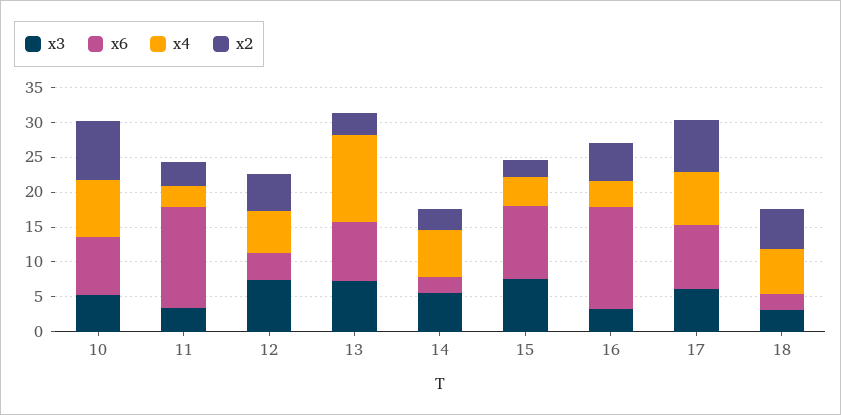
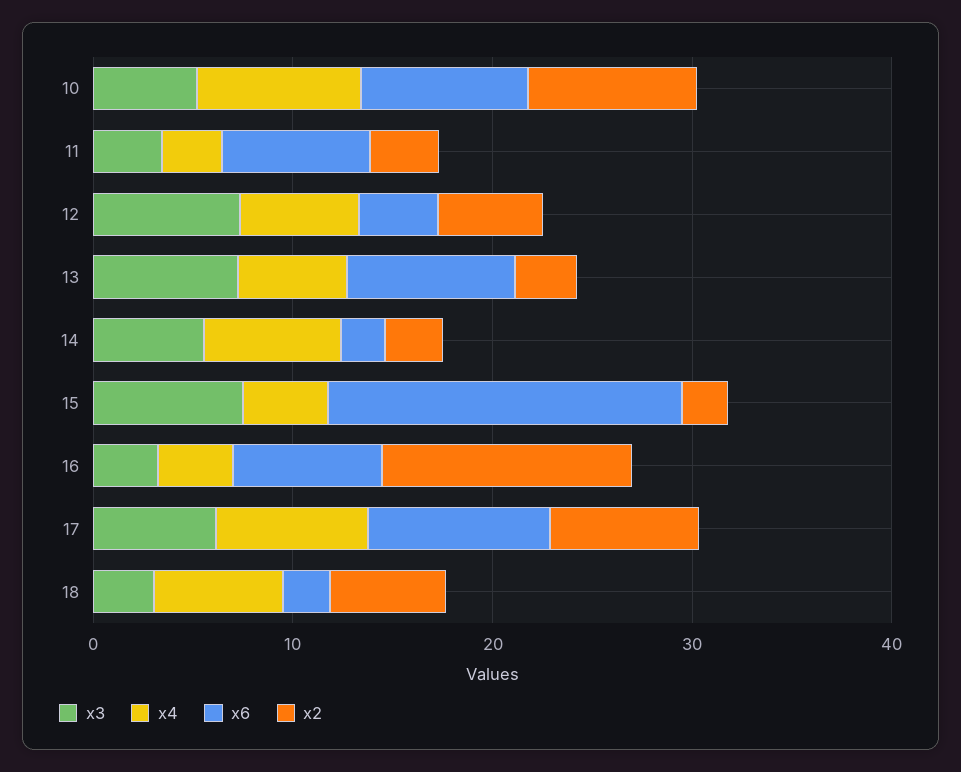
  {
    "x3": {
      "10": 6,
      "11": 4,
      "12": 8,
      "13": 8,
      "14": 6,
      "15": 8,
      "16": 4,
      "17": 6,
      "18": 4
    },
    "x6": {
      "10": 8,
-     "11": 15,
+     "11": 8,
      "12": 4,
      "13": 8,
      "14": 2,
-     "15": 10,
+     "15": 18,
-     "16": 15,
+     "16": 8,
      "17": 10,
      "18": 2
    },
    "x4": {
      "10": 8,
      "11": 4,
      "12": 6,
-     "13": 12.5,
+     "13": 6,
      "14": 6,
      "15": 4,
      "16": 4,
      "17": 8,
      "18": 6
    },
    "x2": {
      "10": 8,
      "11": 4,
      "12": 6,
      "13": 4,
      "14": 2,
      "15": 2,
-     "16": 5,
+     "16": 12,
      "17": 8,
      "18": 6
    }
  }

